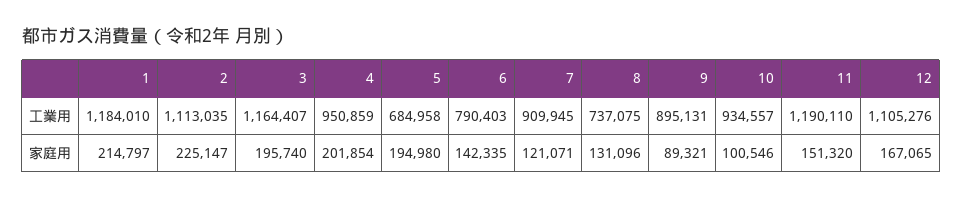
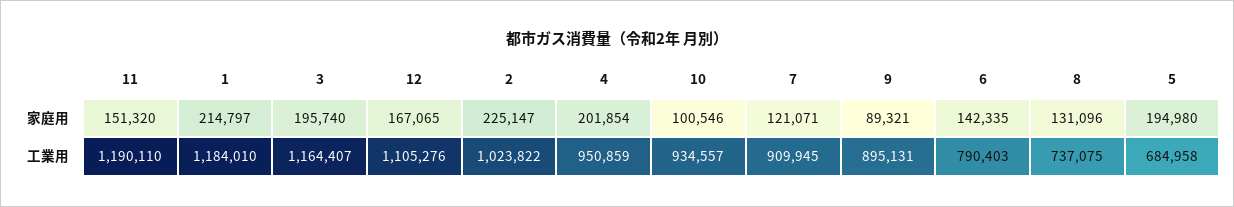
  {
    "1": {
      "工業用": 1184010,
      "家庭用": 214797
    },
    "2": {
-     "工業用": 1113035,
+     "工業用": 1023822,
      "家庭用": 225147
    },
    "3": {
      "工業用": 1164407,
      "家庭用": 195740
    },
    "4": {
      "工業用": 950859,
      "家庭用": 201854
    },
    "5": {
      "工業用": 684958,
      "家庭用": 194980
    },
    "6": {
      "工業用": 790403,
      "家庭用": 142335
    },
    "7": {
      "工業用": 909945,
      "家庭用": 121071
    },
    "8": {
      "工業用": 737075,
      "家庭用": 131096
    },
    "9": {
      "工業用": 895131,
      "家庭用": 89321
    },
    "10": {
      "工業用": 934557,
      "家庭用": 100546
    },
    "11": {
      "工業用": 1190110,
      "家庭用": 151320
    },
    "12": {
      "工業用": 1105276,
      "家庭用": 167065
    }
  }

